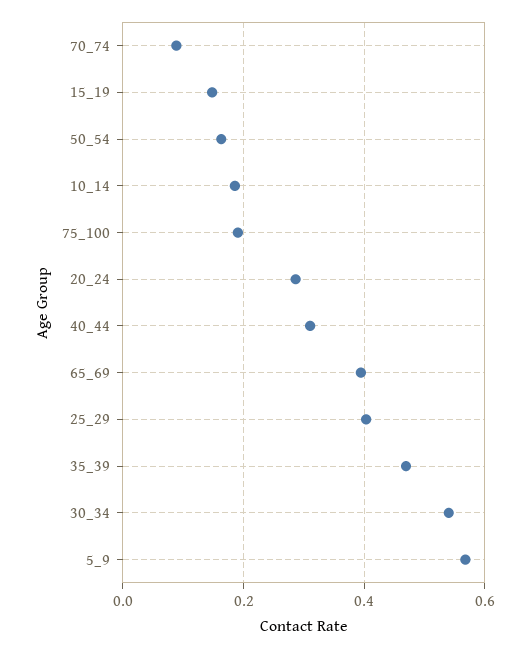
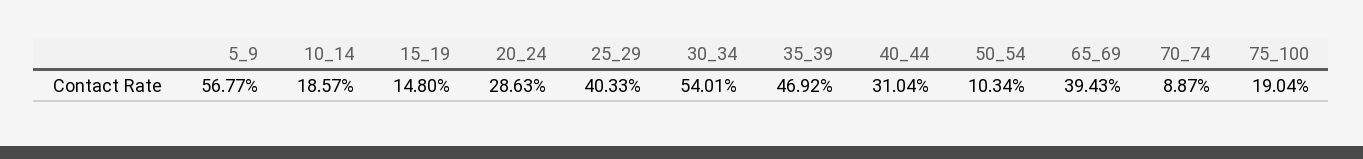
  {
    "70_74": 0.0887,
    "15_19": 0.148,
-   "50_54": 0.16,
+   "50_54": 0.1034,
    "10_14": 0.1857,
    "75_100": 0.1904,
    "20_24": 0.2863,
    "40_44": 0.3104,
    "65_69": 0.3943,
    "25_29": 0.4033,
    "35_39": 0.4692,
    "30_34": 0.5401,
    "5_9": 0.5677
  }

